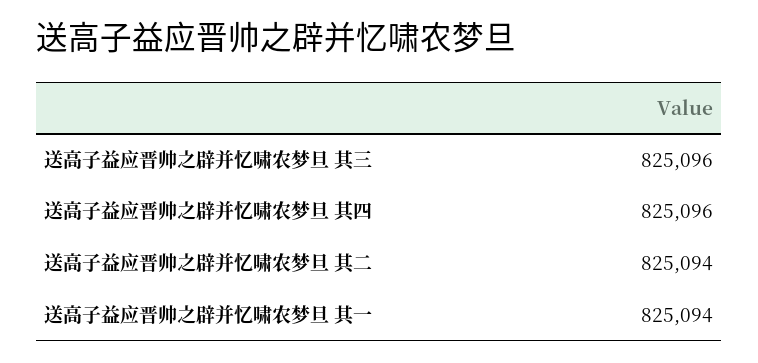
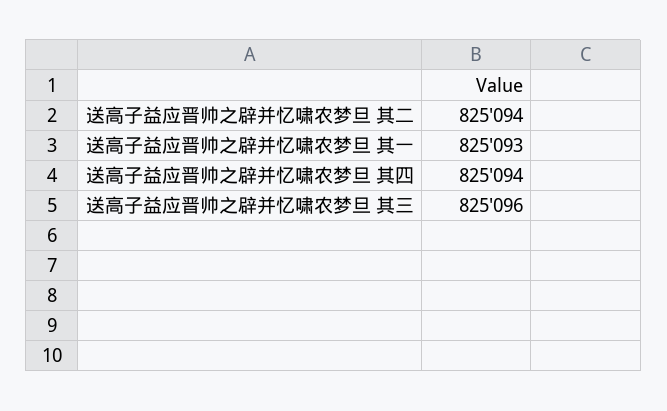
  {
    "送高子益应晋帅之辟并忆啸农梦旦 其三": 825096,
-   "送高子益应晋帅之辟并忆啸农梦旦 其四": 825096,
+   "送高子益应晋帅之辟并忆啸农梦旦 其四": 825094,
    "送高子益应晋帅之辟并忆啸农梦旦 其二": 825094,
-   "送高子益应晋帅之辟并忆啸农梦旦 其一": 825094
+   "送高子益应晋帅之辟并忆啸农梦旦 其一": 825093
  }

